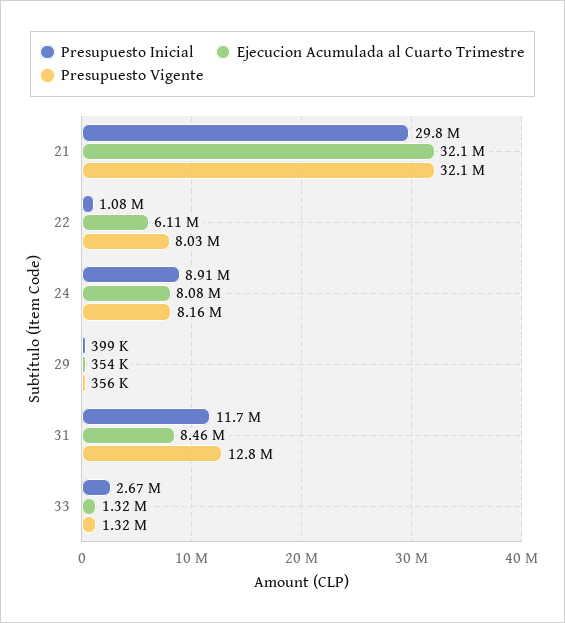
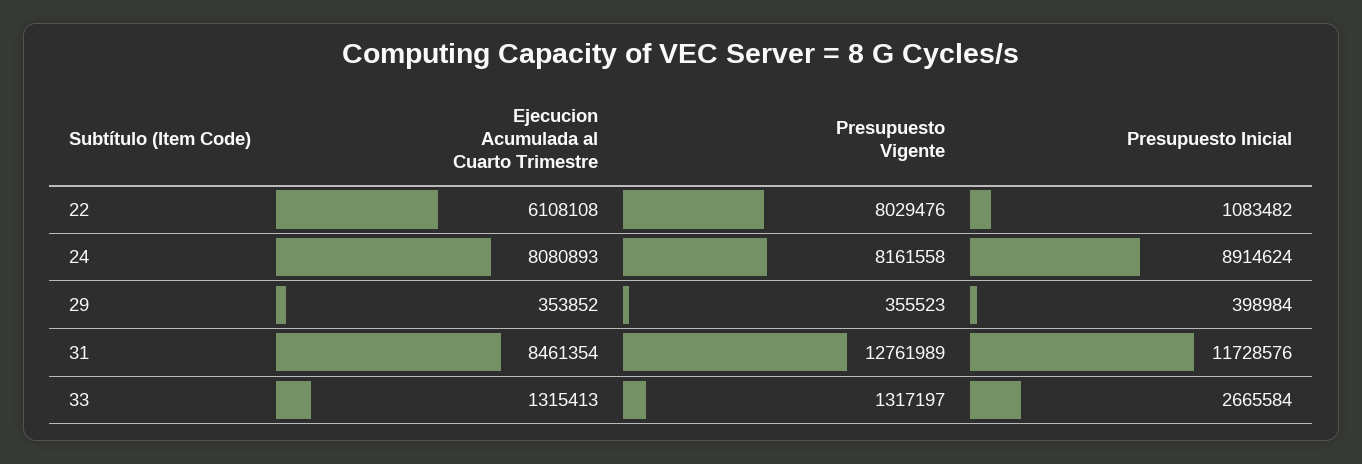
  {
    "Presupuesto Inicial": {
-     "21": 29800000,
      "22": 1083482,
      "24": 8914624,
      "29": 398984,
      "31": 11728576,
      "33": 2665584
    },
    "Ejecucion Acumulada al Cuarto Trimestre": {
-     "21": 32100000,
      "22": 6108108,
      "24": 8080893,
      "29": 353852,
      "31": 8461354,
      "33": 1315413
    },
    "Presupuesto Vigente": {
-     "21": 32100000,
      "22": 8029476,
      "24": 8161558,
      "29": 355523,
      "31": 12761989,
      "33": 1317197
    }
  }

